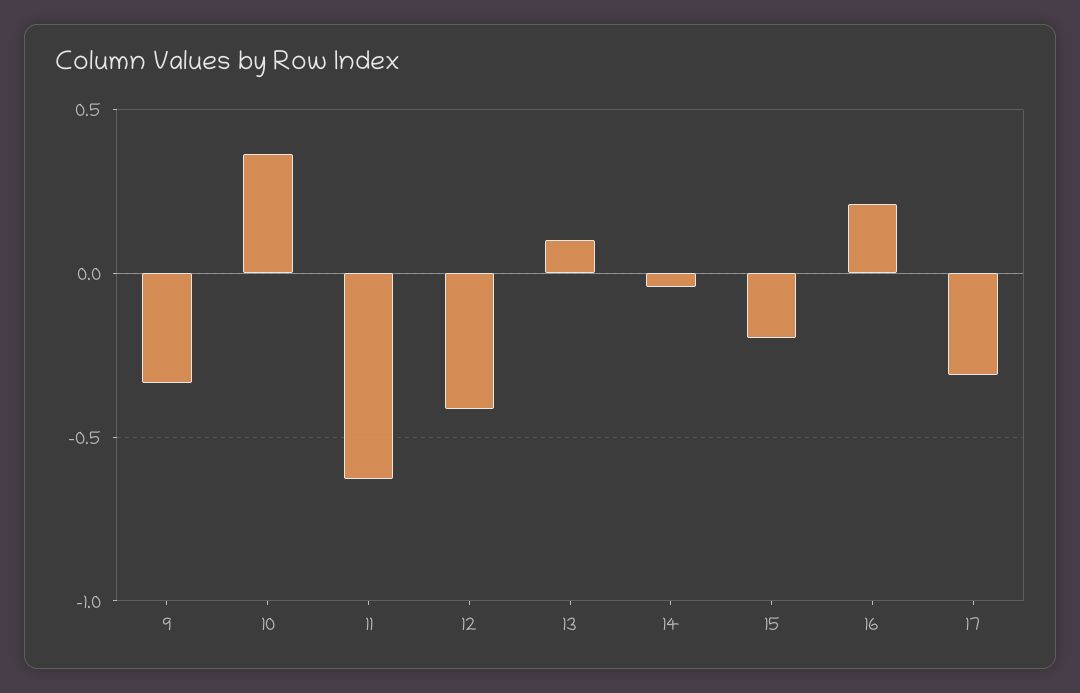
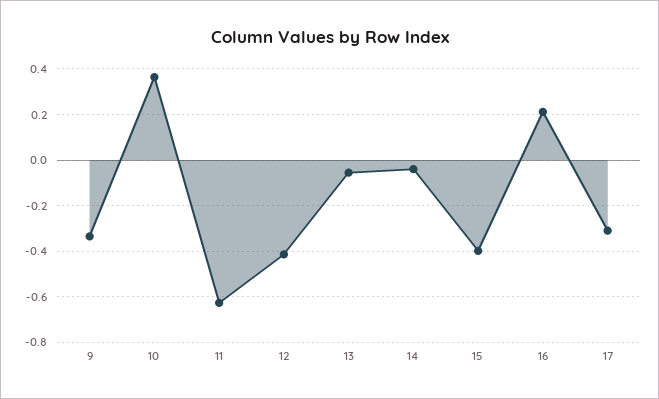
  {
    "9": -0.35,
    "10": 0.35,
    "11": -0.65,
    "12": -0.4,
-   "13": 0.1,
+   "13": -0.05,
    "14": -0.05,
-   "15": -0.2,
+   "15": -0.4,
    "16": 0.2,
    "17": -0.3
  }

